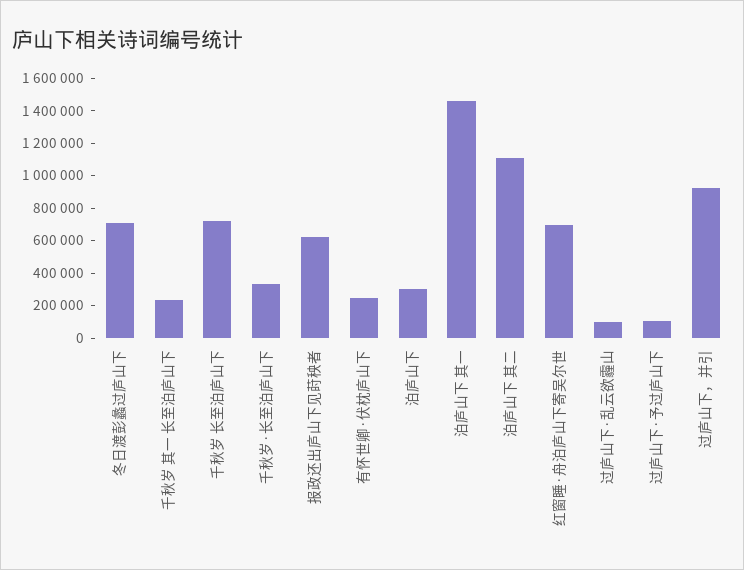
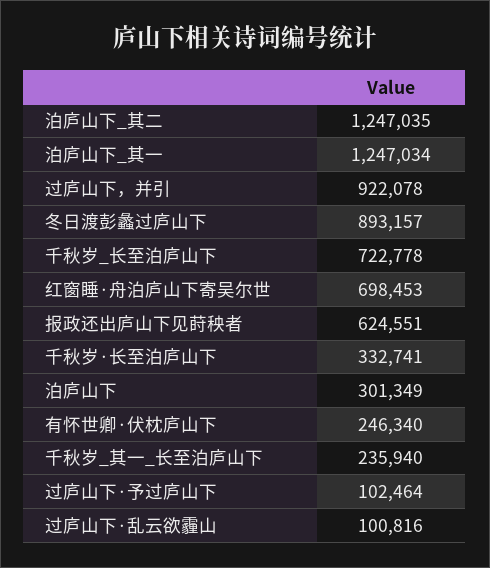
  {
-   "冬日渡彭蠡过庐山下": 700000,
+   "冬日渡彭蠡过庐山下": 893157,
    "千秋岁 其一 长至泊庐山下": 235940,
    "千秋岁 长至泊庐山下": 722778,
    "千秋岁·长至泊庐山下": 332741,
    "报政还出庐山下见莳秧者": 624551,
    "有怀世卿·伏枕庐山下": 246340,
    "泊庐山下": 301349,
-   "泊庐山下 其一": 1450000,
+   "泊庐山下 其一": 1247034,
-   "泊庐山下 其二": 1100000,
+   "泊庐山下 其二": 1247035,
    "红窗睡·舟泊庐山下寄吴尔世": 698453,
    "过庐山下·乱云欲霾山": 100816,
    "过庐山下·予过庐山下": 102464,
    "过庐山下，并引": 922078
  }

